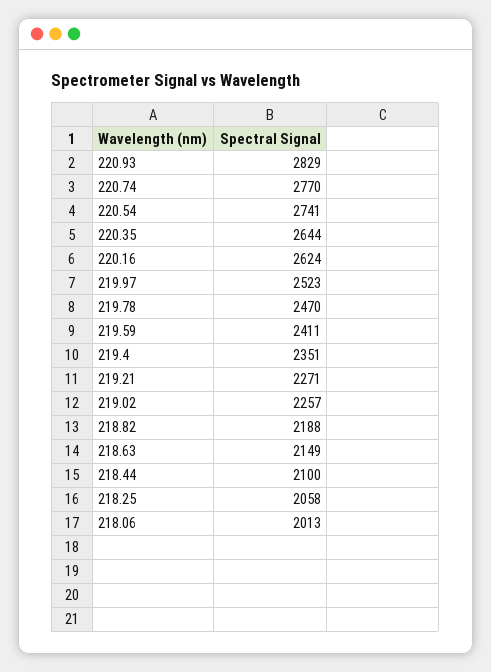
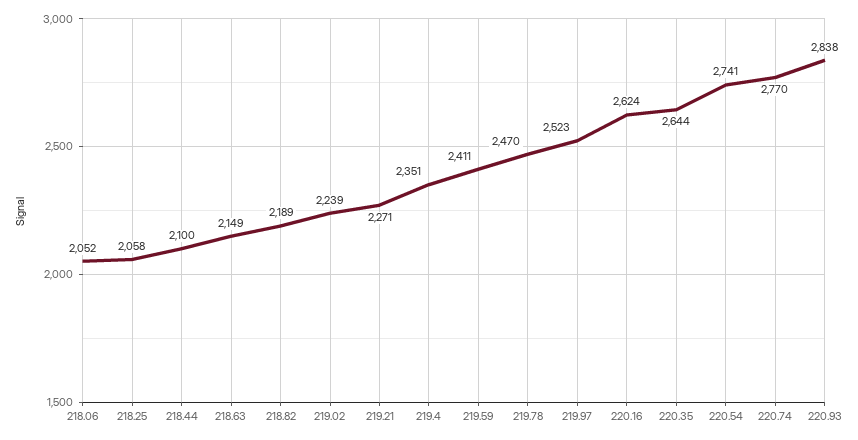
  {
-   "220.93": 2829,
+   "220.93": 2838,
    "220.74": 2770,
    "220.54": 2741,
    "220.35": 2644,
    "220.16": 2624,
    "219.97": 2523,
    "219.78": 2470,
    "219.59": 2411,
    "219.4": 2351,
    "219.21": 2271,
-   "219.02": 2257,
+   "219.02": 2239,
-   "218.82": 2188,
+   "218.82": 2189,
    "218.63": 2149,
    "218.44": 2100,
    "218.25": 2058,
-   "218.06": 2013
+   "218.06": 2052
  }

